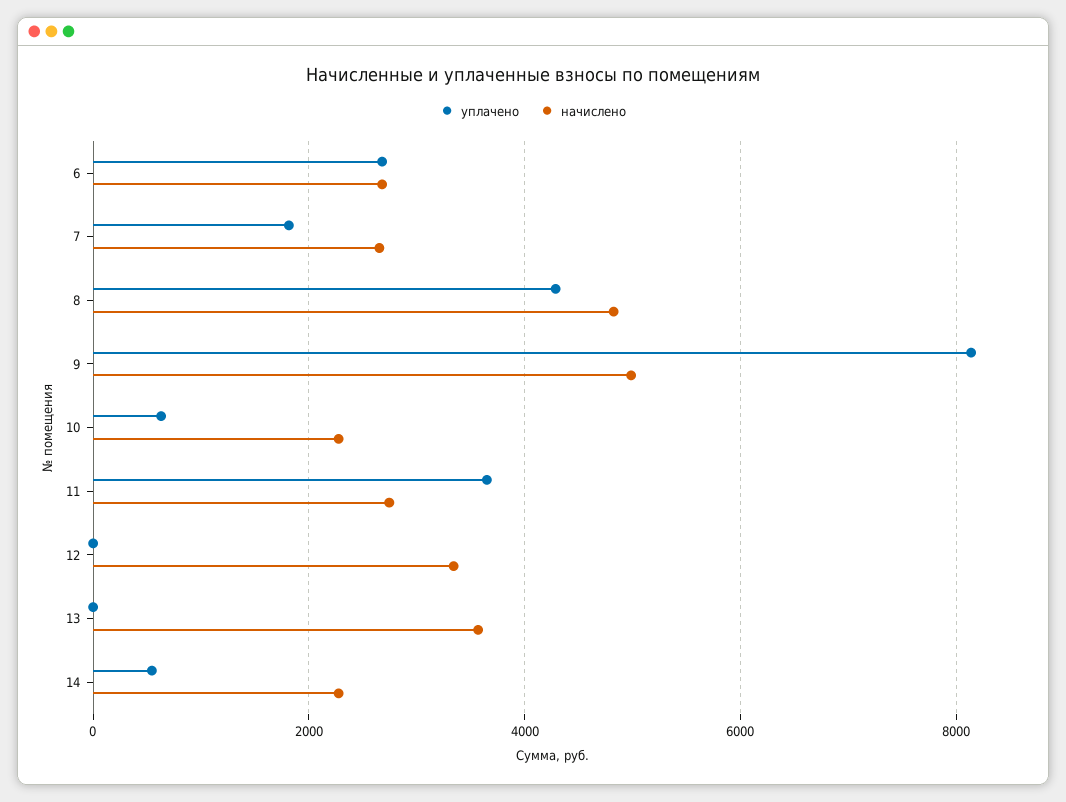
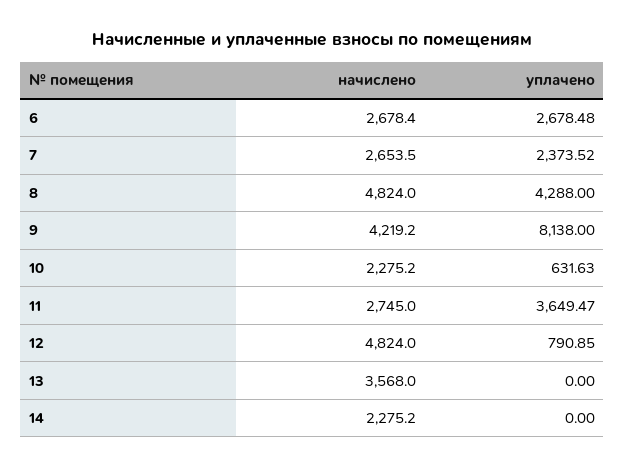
  {
    "уплачено": {
      "6": 2678.48,
-     "7": 1800,
+     "7": 2373.52,
      "8": 4288,
      "9": 8138,
      "10": 631.63,
      "11": 3649.47,
-     "12": 0,
+     "12": 790.85,
      "13": 0,
-     "14": 600
+     "14": 0
    },
    "начислено": {
      "6": 2678.4,
      "7": 2653.5,
      "8": 4824,
-     "9": 5000,
+     "9": 4219.2,
      "10": 2275.2,
      "11": 2745,
-     "12": 3400,
+     "12": 4824,
      "13": 3568,
      "14": 2275.2
    }
  }

